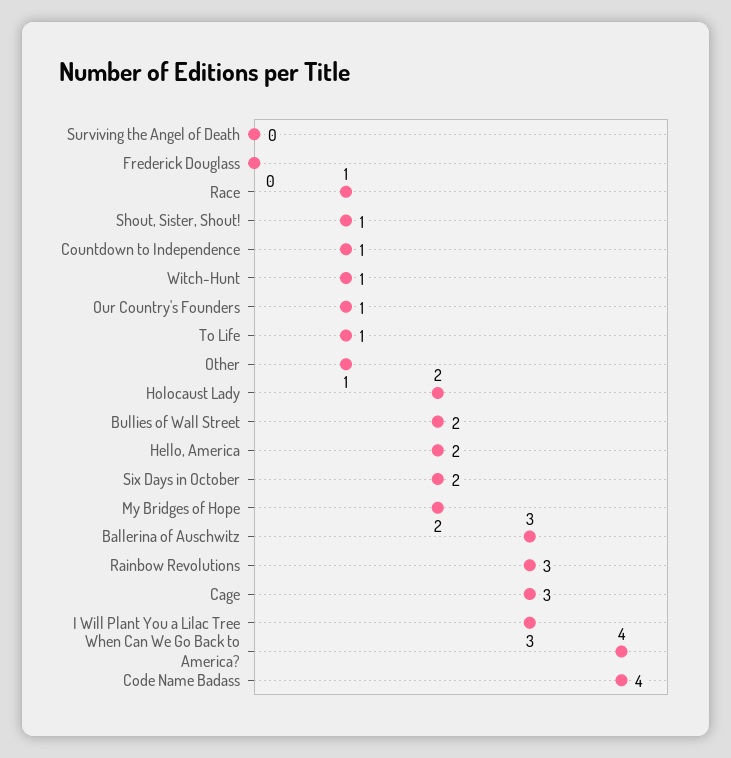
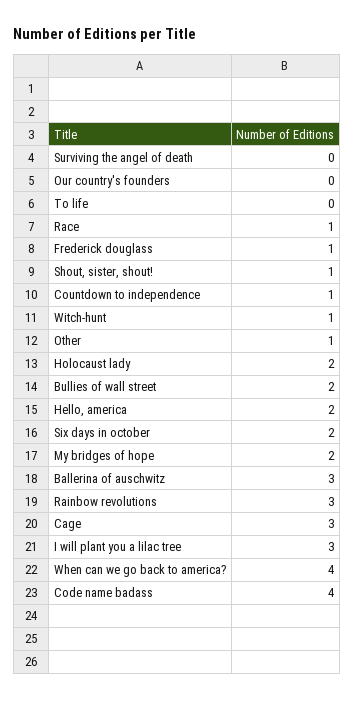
  {
    "Surviving the Angel of Death": 0,
-   "Frederick Douglass": 0,
+   "Frederick Douglass": 1,
    "Race": 1,
    "Shout, Sister, Shout!": 1,
    "Countdown to Independence": 1,
    "Witch-Hunt": 1,
-   "Our Country's Founders": 1,
+   "Our Country's Founders": 0,
-   "To Life": 1,
+   "To Life": 0,
    "Other": 1,
    "Holocaust Lady": 2,
    "Bullies of Wall Street": 2,
    "Hello, America": 2,
    "Six Days in October": 2,
    "My Bridges of Hope": 2,
    "Ballerina of Auschwitz": 3,
    "Rainbow Revolutions": 3,
    "Cage": 3,
    "I Will Plant You a Lilac Tree": 3,
    "When Can We Go Back to America?": 4,
    "Code Name Badass": 4
  }

